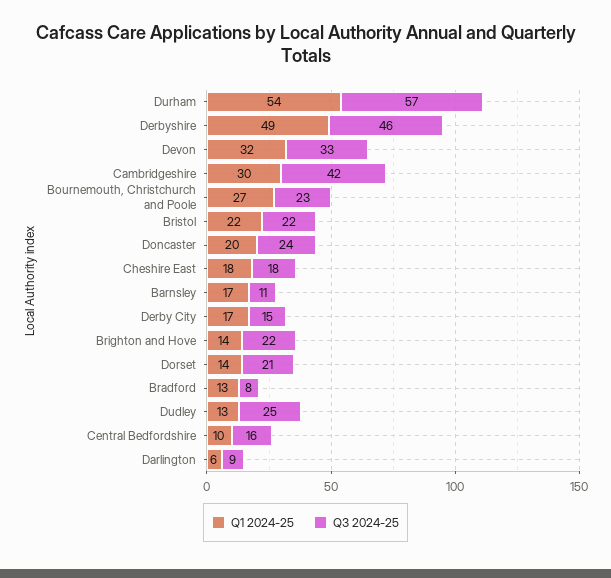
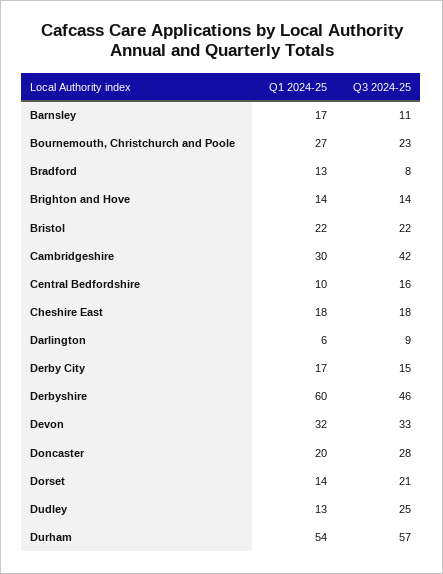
  {
    "Q1 2024-25": {
      "Durham": 54,
-     "Derbyshire": 49,
+     "Derbyshire": 60,
      "Devon": 32,
      "Cambridgeshire": 30,
      "Bournemouth, Christchurch and Poole": 27,
      "Bristol": 22,
      "Doncaster": 20,
      "Cheshire East": 18,
      "Barnsley": 17,
      "Derby City": 17,
      "Brighton and Hove": 14,
      "Dorset": 14,
      "Bradford": 13,
      "Dudley": 13,
      "Central Bedfordshire": 10,
      "Darlington": 6
    },
    "Q3 2024-25": {
      "Durham": 57,
      "Derbyshire": 46,
      "Devon": 33,
      "Cambridgeshire": 42,
      "Bournemouth, Christchurch and Poole": 23,
      "Bristol": 22,
-     "Doncaster": 24,
+     "Doncaster": 28,
      "Cheshire East": 18,
      "Barnsley": 11,
      "Derby City": 15,
-     "Brighton and Hove": 22,
+     "Brighton and Hove": 14,
      "Dorset": 21,
      "Bradford": 8,
      "Dudley": 25,
      "Central Bedfordshire": 16,
      "Darlington": 9
    }
  }

